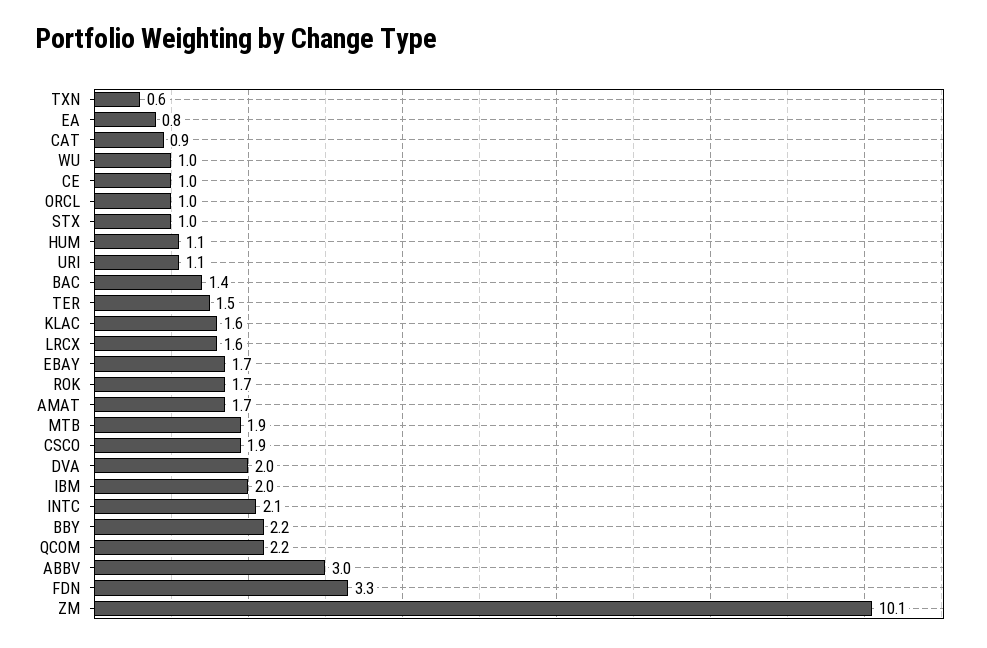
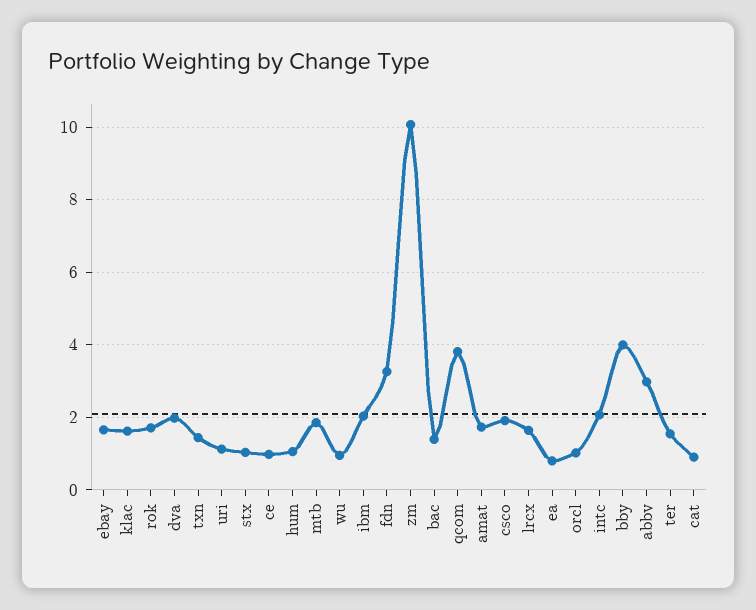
  {
-   "TXN": 0.6,
+   "TXN": 1.4,
    "EA": 0.8,
    "CAT": 0.9,
    "WU": 1,
    "CE": 1,
    "ORCL": 1,
    "STX": 1,
    "HUM": 1.1,
    "URI": 1.1,
    "BAC": 1.4,
    "TER": 1.5,
    "KLAC": 1.6,
    "LRCX": 1.6,
    "EBAY": 1.7,
    "ROK": 1.7,
    "AMAT": 1.7,
    "MTB": 1.9,
    "CSCO": 1.9,
    "DVA": 2,
    "IBM": 2,
    "INTC": 2.1,
-   "BBY": 2.2,
+   "BBY": 4,
-   "QCOM": 2.2,
+   "QCOM": 3.8,
    "ABBV": 3,
    "FDN": 3.3,
    "ZM": 10.1
  }

